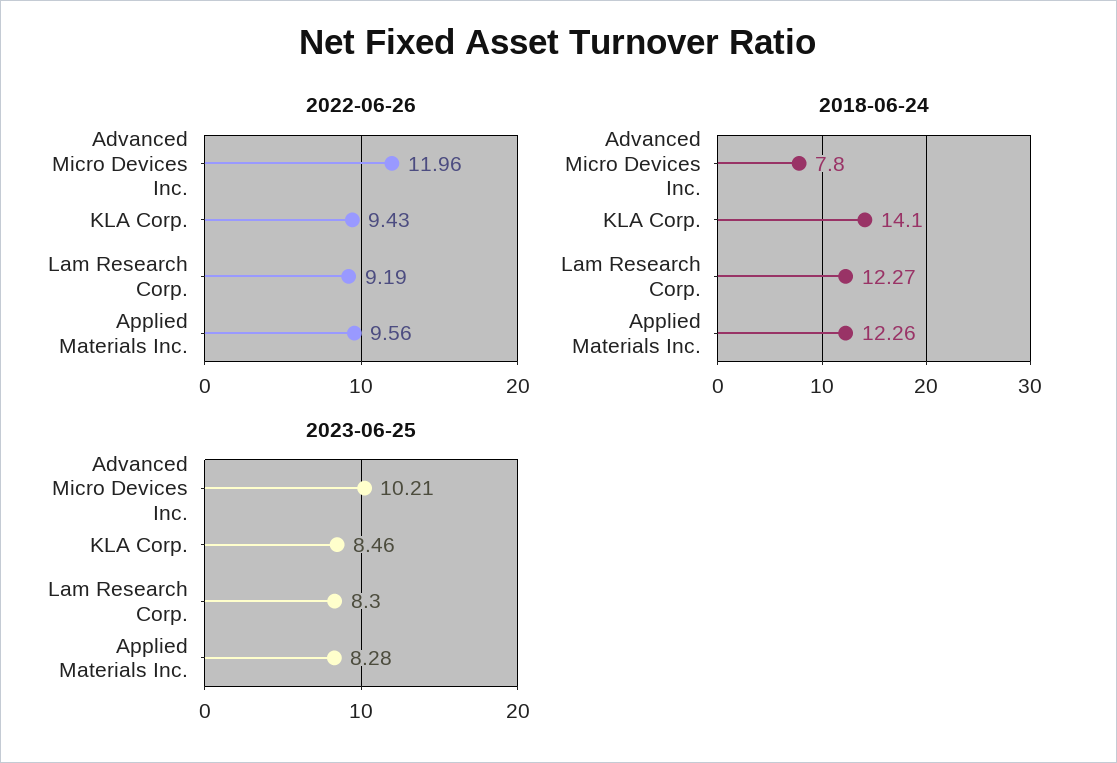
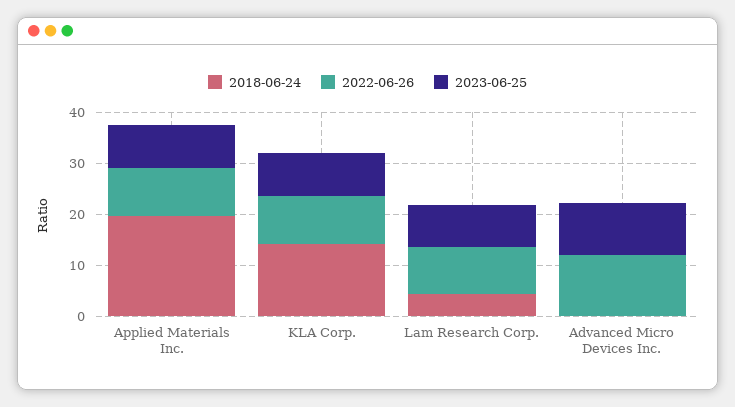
  {
    "2022-06-26": {
      "Advanced Micro Devices Inc.": 11.96,
      "KLA Corp.": 9.43,
      "Lam Research Corp.": 9.19,
      "Applied Materials Inc.": 9.56
    },
    "2018-06-24": {
-     "Advanced Micro Devices Inc.": 7.8,
+     "Advanced Micro Devices Inc.": 0,
      "KLA Corp.": 14.1,
-     "Lam Research Corp.": 12.27,
+     "Lam Research Corp.": 4,
-     "Applied Materials Inc.": 12.26
+     "Applied Materials Inc.": 20
    },
    "2023-06-25": {
      "Advanced Micro Devices Inc.": 10.21,
      "KLA Corp.": 8.46,
      "Lam Research Corp.": 8.3,
      "Applied Materials Inc.": 8.28
    }
  }

